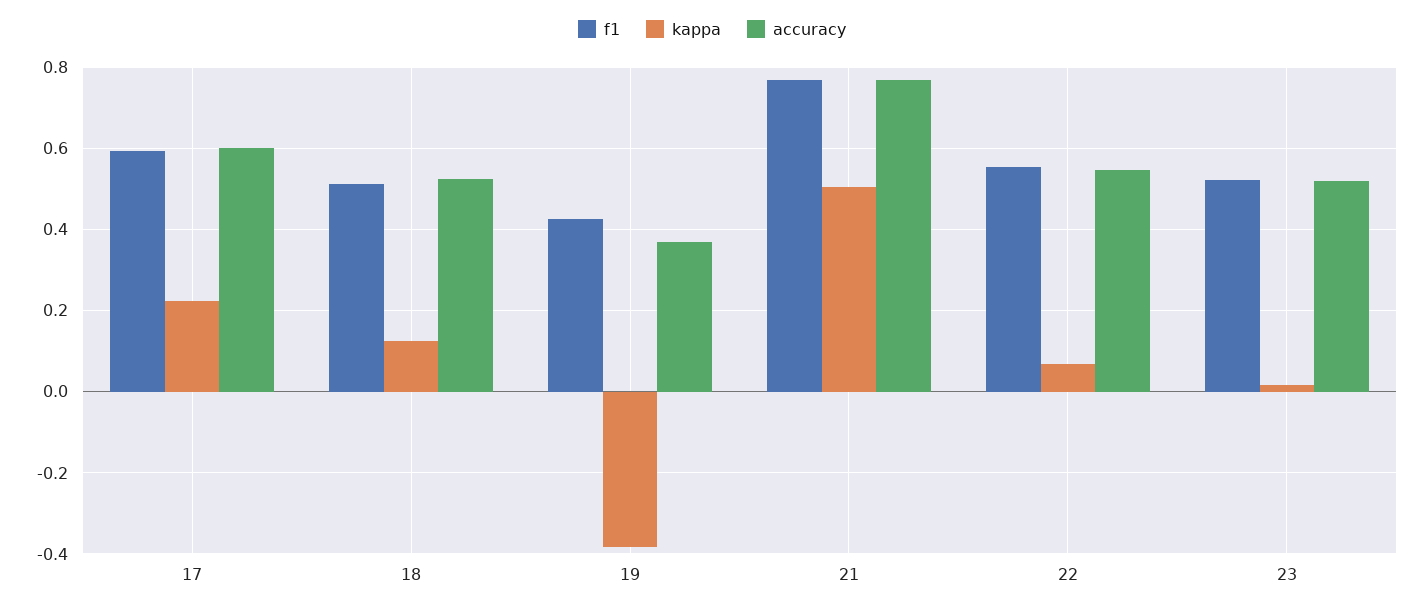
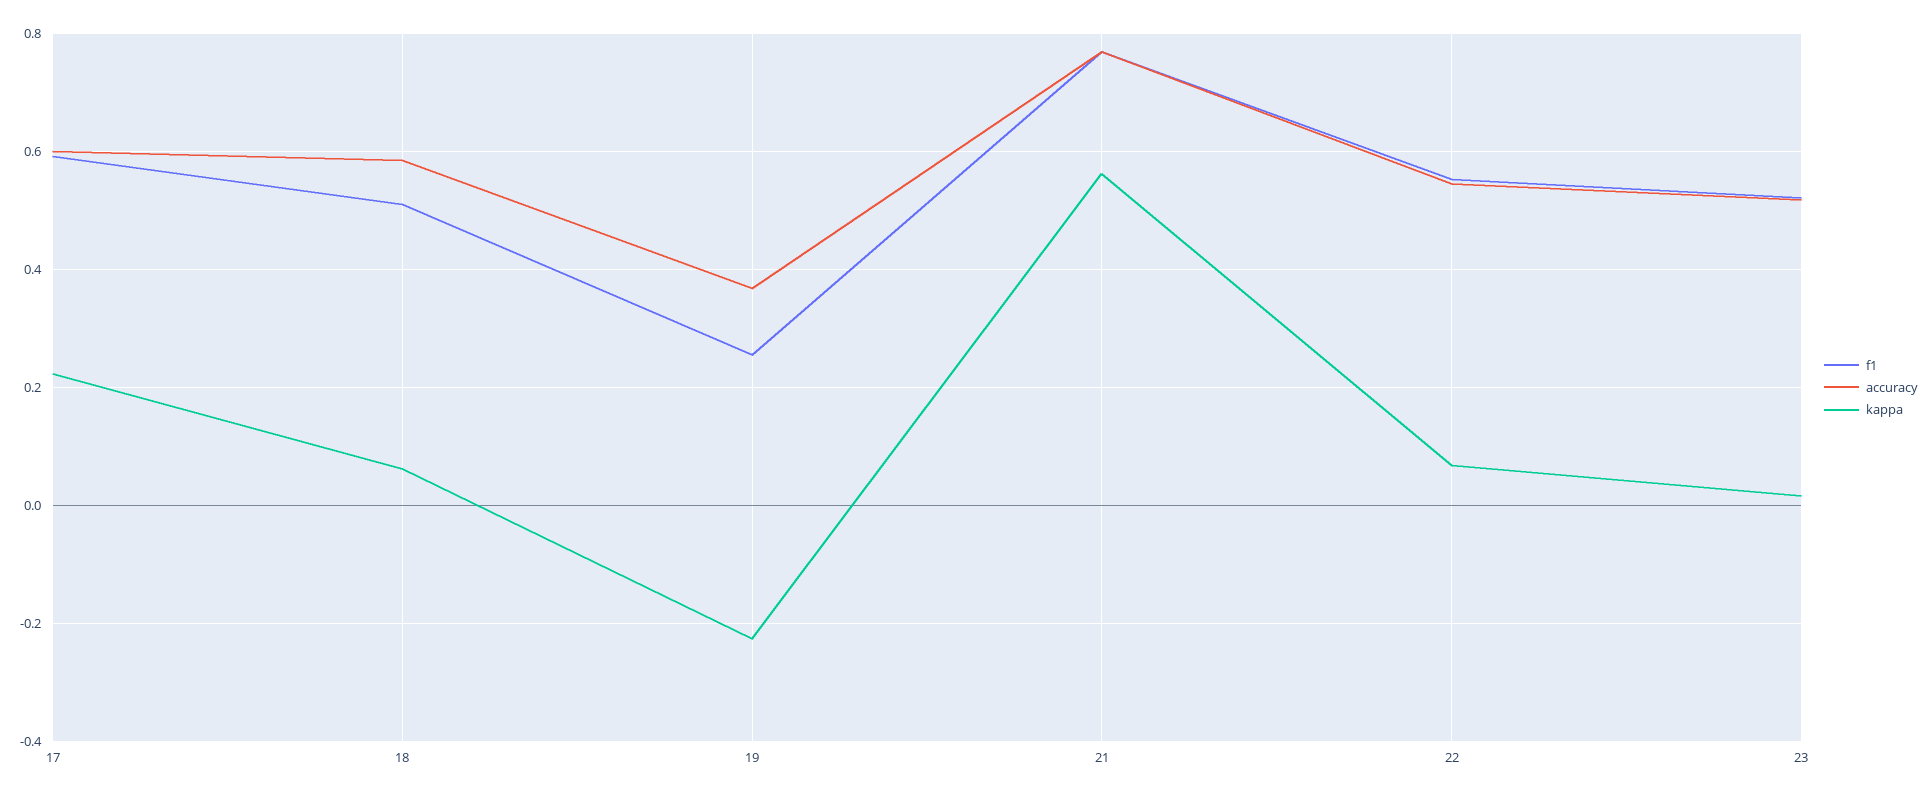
  {
    "f1": {
      "17": 0.6,
      "18": 0.52,
-     "19": 0.42,
+     "19": 0.26,
      "21": 0.76,
      "22": 0.56,
      "23": 0.52
    },
    "kappa": {
      "17": 0.22,
-     "18": 0.12,
+     "18": 0.06,
-     "19": -0.38,
+     "19": -0.22,
-     "21": 0.5,
+     "21": 0.56,
      "22": 0.06,
      "23": 0.02
    },
    "accuracy": {
      "17": 0.6,
-     "18": 0.52,
+     "18": 0.58,
      "19": 0.36,
      "21": 0.76,
      "22": 0.54,
      "23": 0.52
    }
  }

